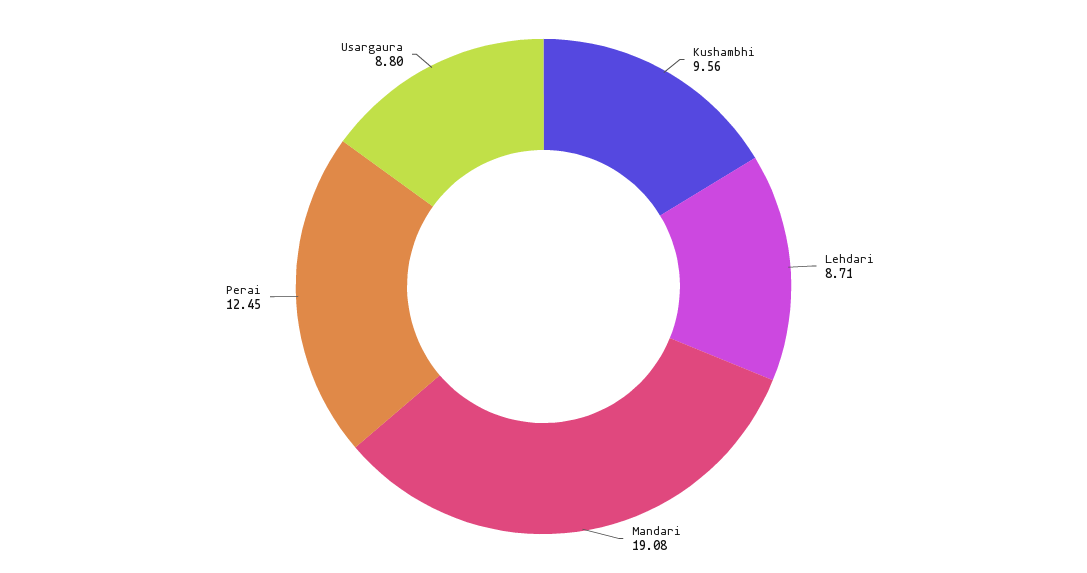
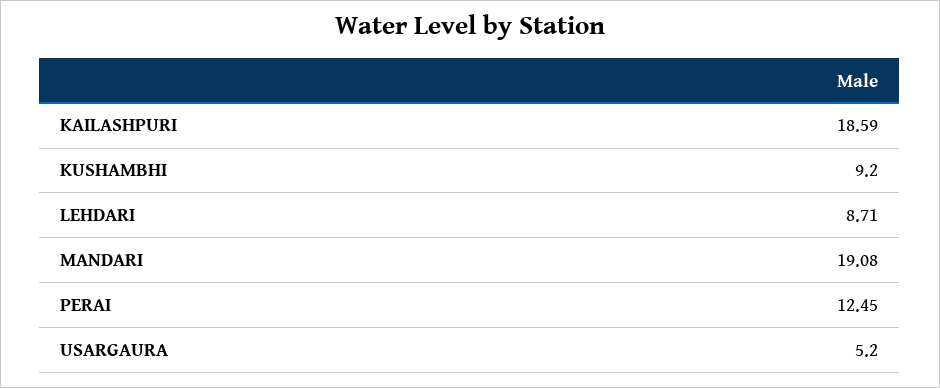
  {
-   "Kushambhi": 9.56,
+   "Kushambhi": 9.2,
    "Lehdari": 8.71,
    "Mandari": 19.08,
    "Perai": 12.45,
-   "Usargaura": 8.8
+   "Usargaura": 5.2,
+   "KAILASHPURI": 18.59
  }

